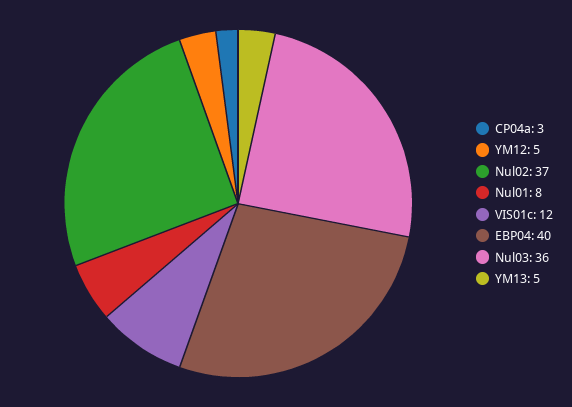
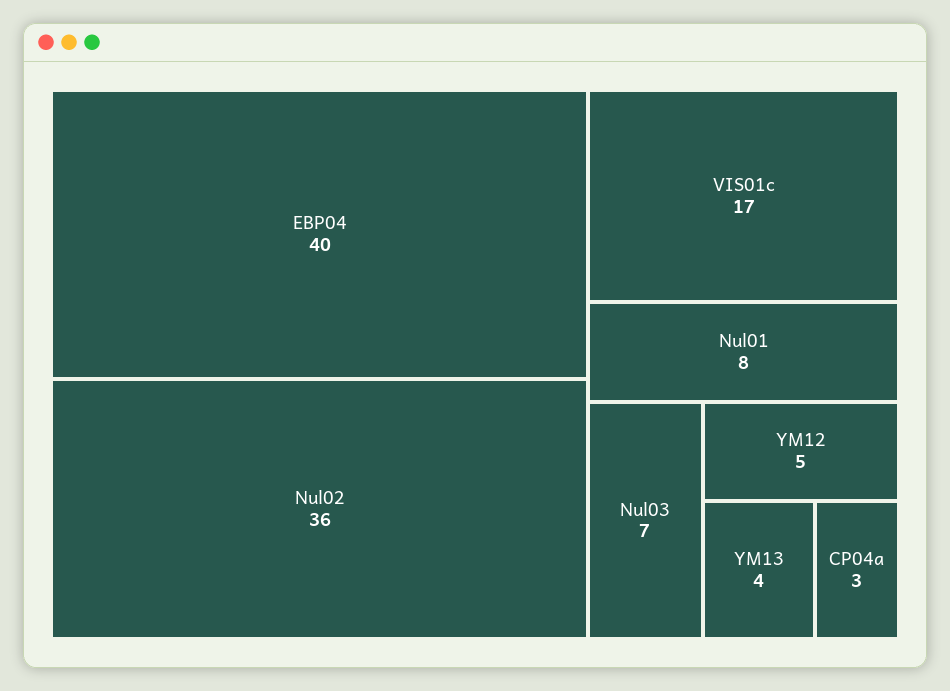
  {
    "CP04a": 3,
    "YM12": 5,
-   "Nul02": 37,
+   "Nul02": 36,
    "Nul01": 8,
-   "VIS01c": 12,
+   "VIS01c": 17,
    "EBP04": 40,
-   "Nul03": 36,
+   "Nul03": 7,
-   "YM13": 5
+   "YM13": 4
  }

